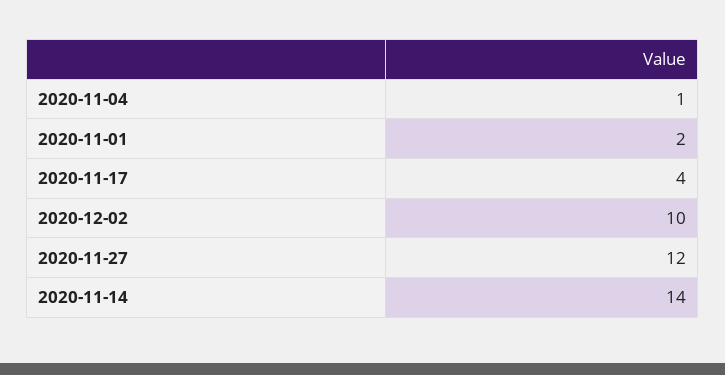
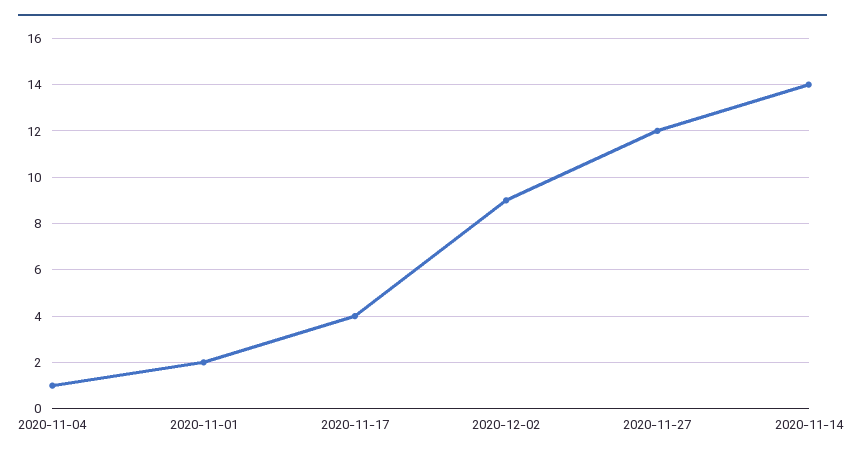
  {
    "2020-11-04": 1,
    "2020-11-01": 2,
    "2020-11-17": 4,
-   "2020-12-02": 10,
+   "2020-12-02": 9,
    "2020-11-27": 12,
    "2020-11-14": 14
  }

